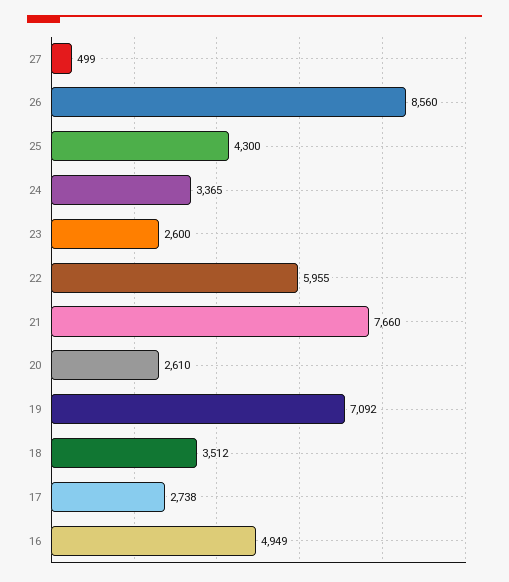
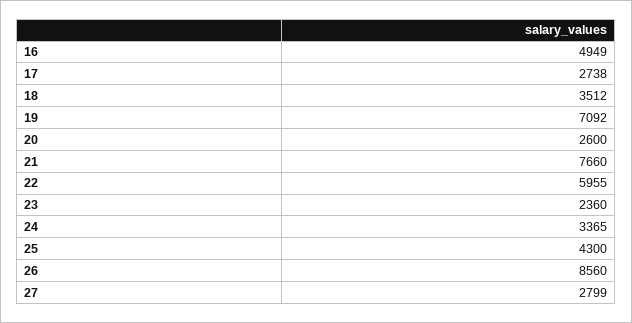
  {
-   "27": 499,
+   "27": 2799,
    "26": 8560,
    "25": 4300,
    "24": 3365,
-   "23": 2600,
+   "23": 2360,
    "22": 5955,
    "21": 7660,
-   "20": 2610,
+   "20": 2600,
    "19": 7092,
    "18": 3512,
    "17": 2738,
    "16": 4949
  }

